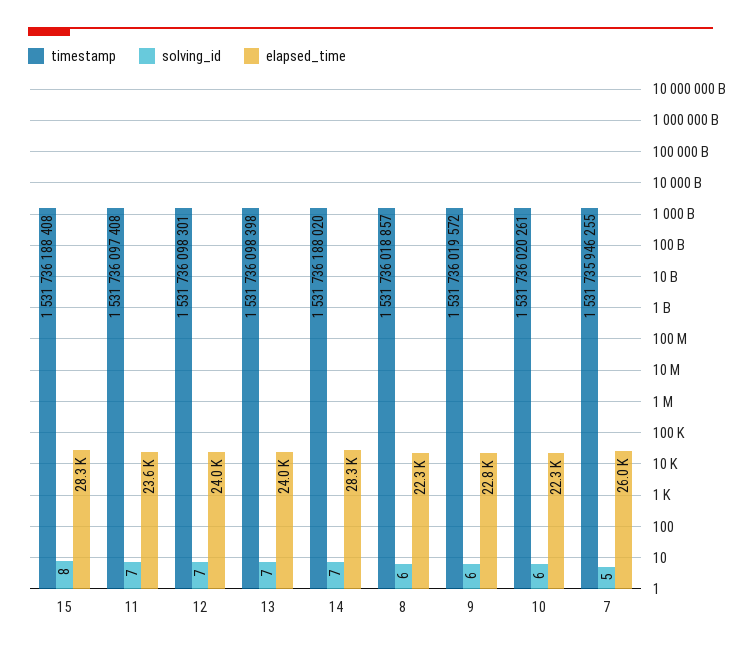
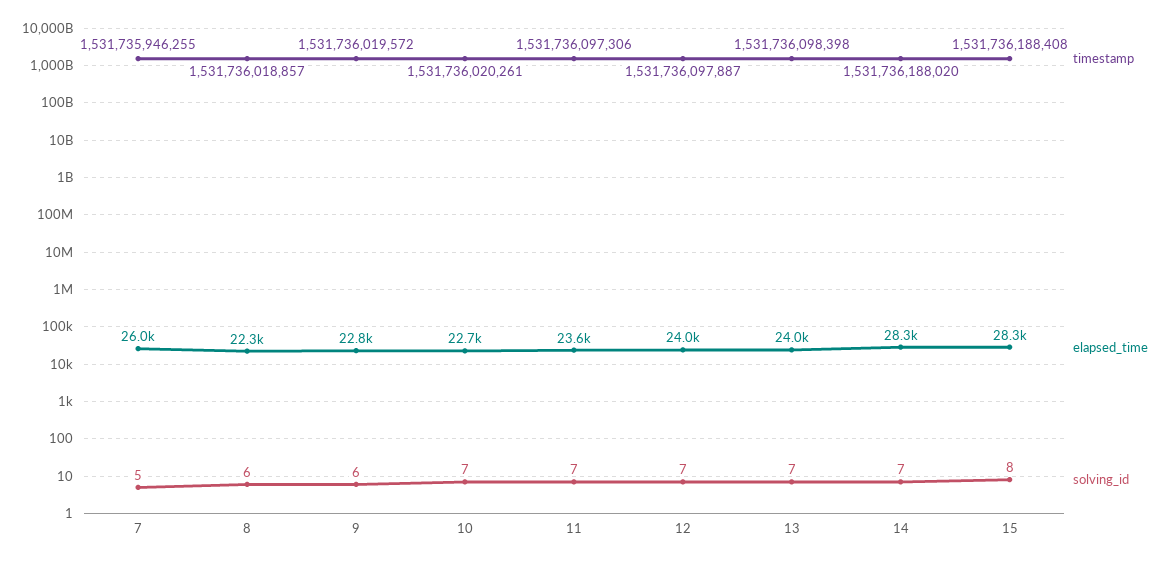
  {
    "timestamp": {
      "15": 1531736188408,
-     "11": 1531736097408,
+     "11": 1531736097306,
-     "12": 1531736098301,
+     "12": 1531736097887,
      "13": 1531736098398,
      "14": 1531736188020,
      "8": 1531736018857,
      "9": 1531736019572,
      "10": 1531736020261,
      "7": 1531735946255
    },
    "solving_id": {
      "15": 8,
      "11": 7,
      "12": 7,
      "13": 7,
      "14": 7,
      "8": 6,
      "9": 6,
-     "10": 6,
+     "10": 7,
      "7": 5
    },
    "elapsed_time": {
      "15": 28300,
      "11": 23600,
      "12": 24000,
      "13": 24000,
      "14": 28300,
      "8": 22300,
      "9": 22800,
-     "10": 22300,
+     "10": 22700,
      "7": 26000
    }
  }

